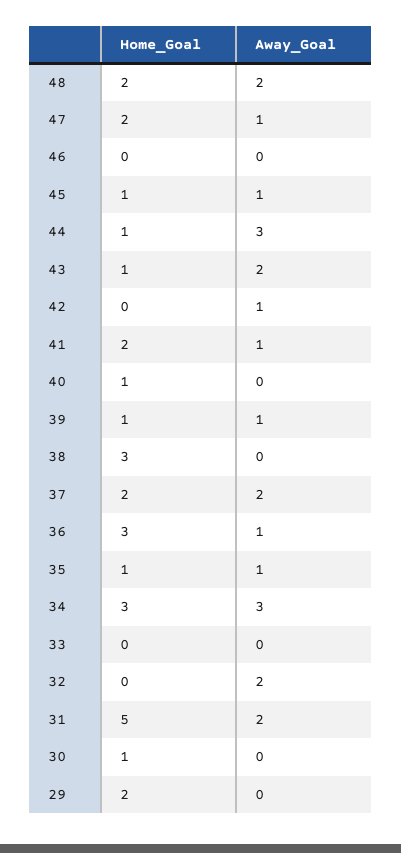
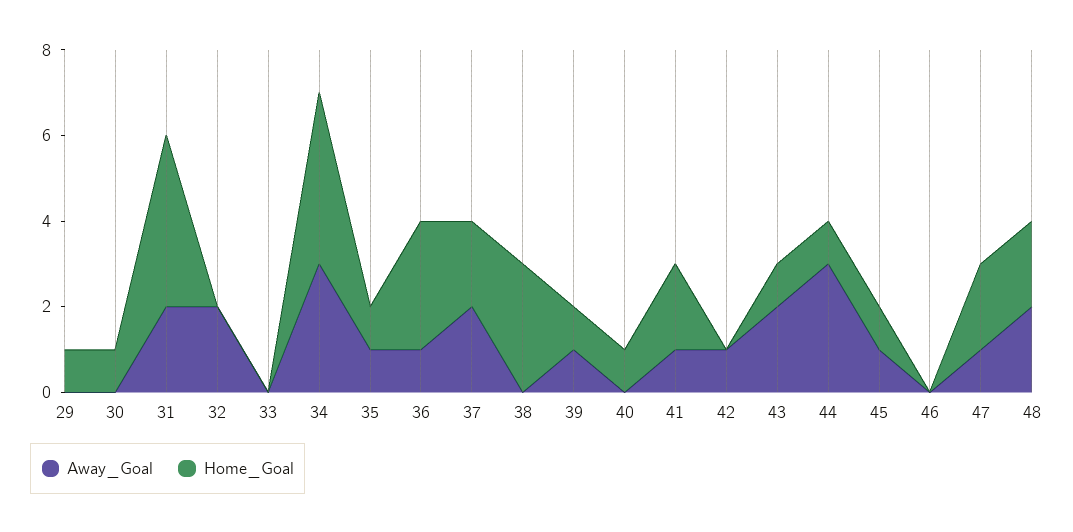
  {
    "Home_Goal": {
      "48": 2,
      "47": 2,
      "46": 0,
      "45": 1,
      "44": 1,
      "43": 1,
      "42": 0,
      "41": 2,
      "40": 1,
      "39": 1,
      "38": 3,
      "37": 2,
      "36": 3,
      "35": 1,
-     "34": 3,
+     "34": 4,
      "33": 0,
      "32": 0,
-     "31": 5,
+     "31": 4,
      "30": 1,
-     "29": 2
+     "29": 1
    },
    "Away_Goal": {
      "48": 2,
      "47": 1,
      "46": 0,
      "45": 1,
      "44": 3,
      "43": 2,
      "42": 1,
      "41": 1,
      "40": 0,
      "39": 1,
      "38": 0,
      "37": 2,
      "36": 1,
      "35": 1,
      "34": 3,
      "33": 0,
      "32": 2,
      "31": 2,
      "30": 0,
      "29": 0
    }
  }

